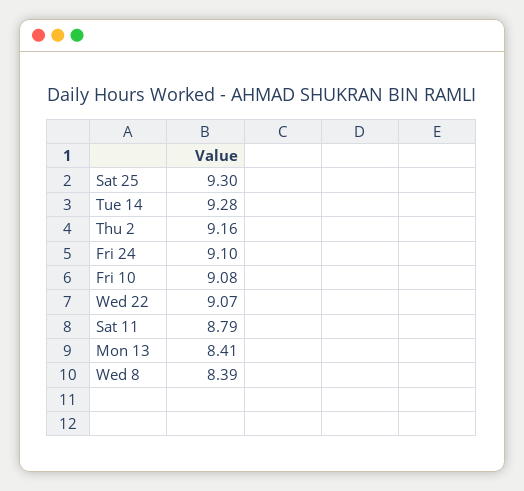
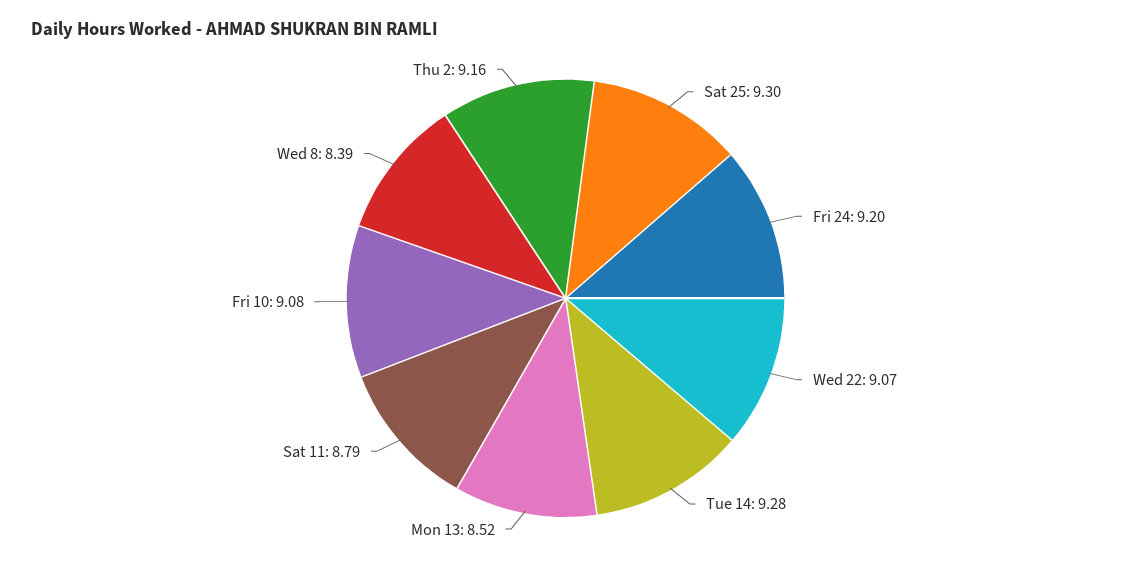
  {
    "Sat 25": 9.3,
    "Tue 14": 9.28,
    "Thu 2": 9.16,
-   "Fri 24": 9.1,
+   "Fri 24": 9.2,
    "Fri 10": 9.08,
    "Wed 22": 9.07,
    "Sat 11": 8.79,
-   "Mon 13": 8.41,
+   "Mon 13": 8.52,
    "Wed 8": 8.39
  }

